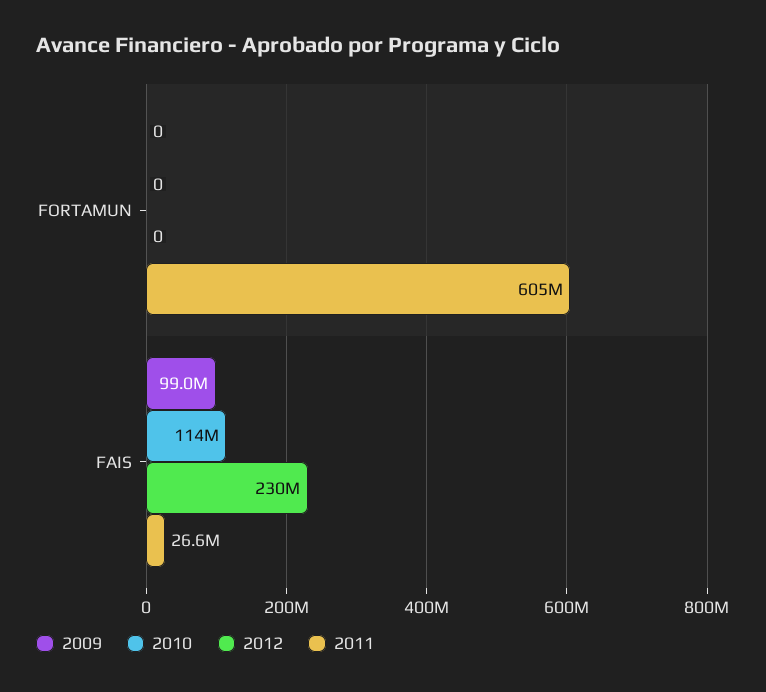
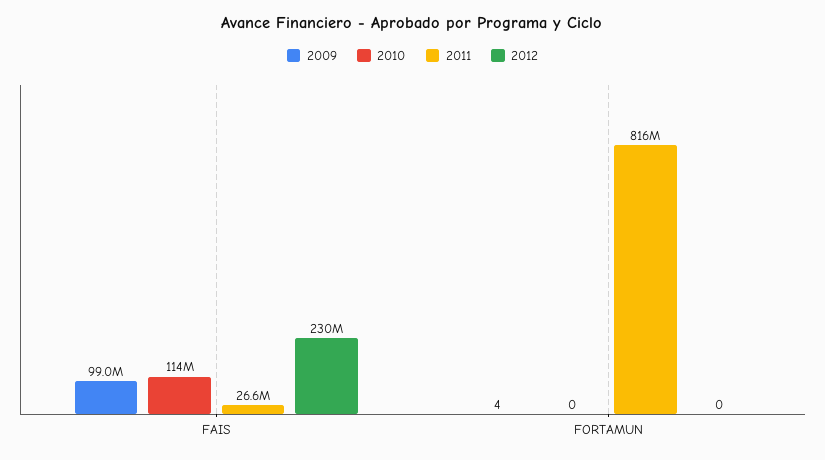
  {
    "2009": {
-     "FORTAMUN": 0,
+     "FORTAMUN": 4,
      "FAIS": 99000000
    },
    "2010": {
      "FORTAMUN": 0,
      "FAIS": 114000000
    },
    "2012": {
      "FORTAMUN": 0,
      "FAIS": 230000000
    },
    "2011": {
-     "FORTAMUN": 605000000,
+     "FORTAMUN": 816000000,
      "FAIS": 26600000
    }
  }

